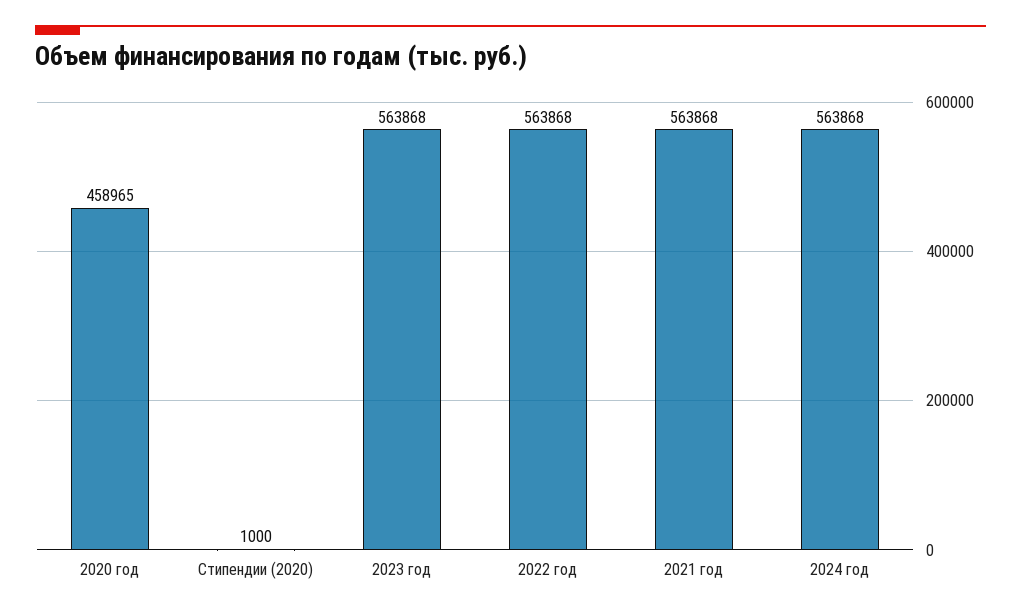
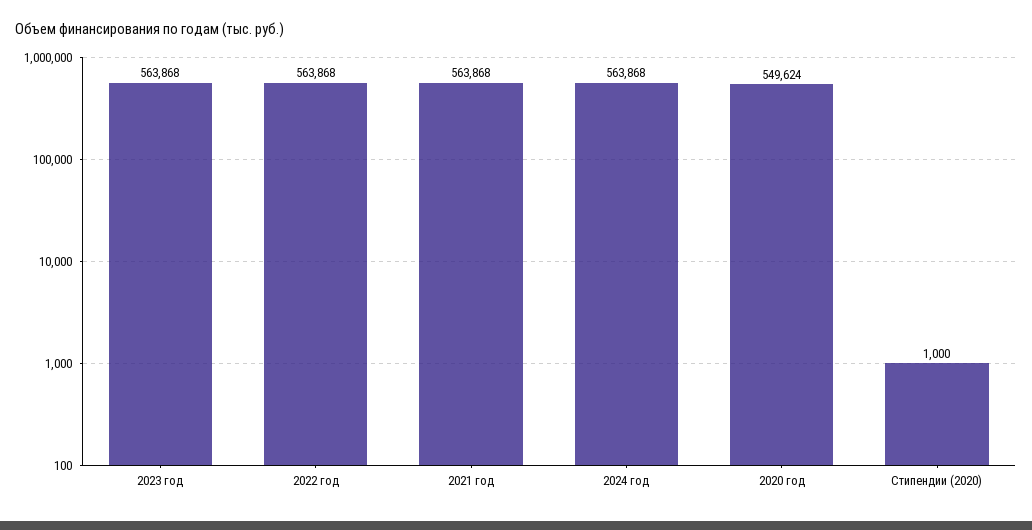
  {
-   "2020 год": 458965,
+   "2020 год": 549624,
    "Стипендии (2020)": 1000,
    "2023 год": 563868,
    "2022 год": 563868,
    "2021 год": 563868,
    "2024 год": 563868
  }

